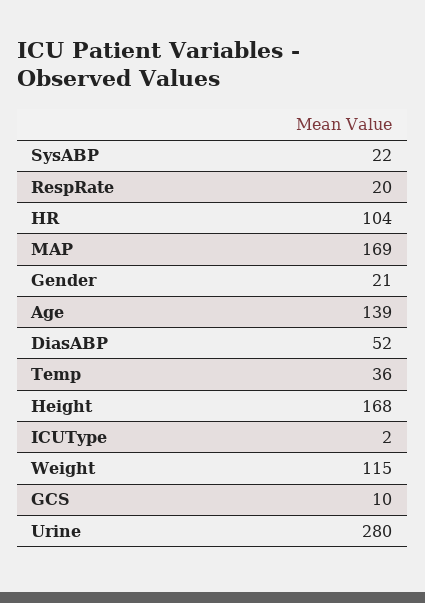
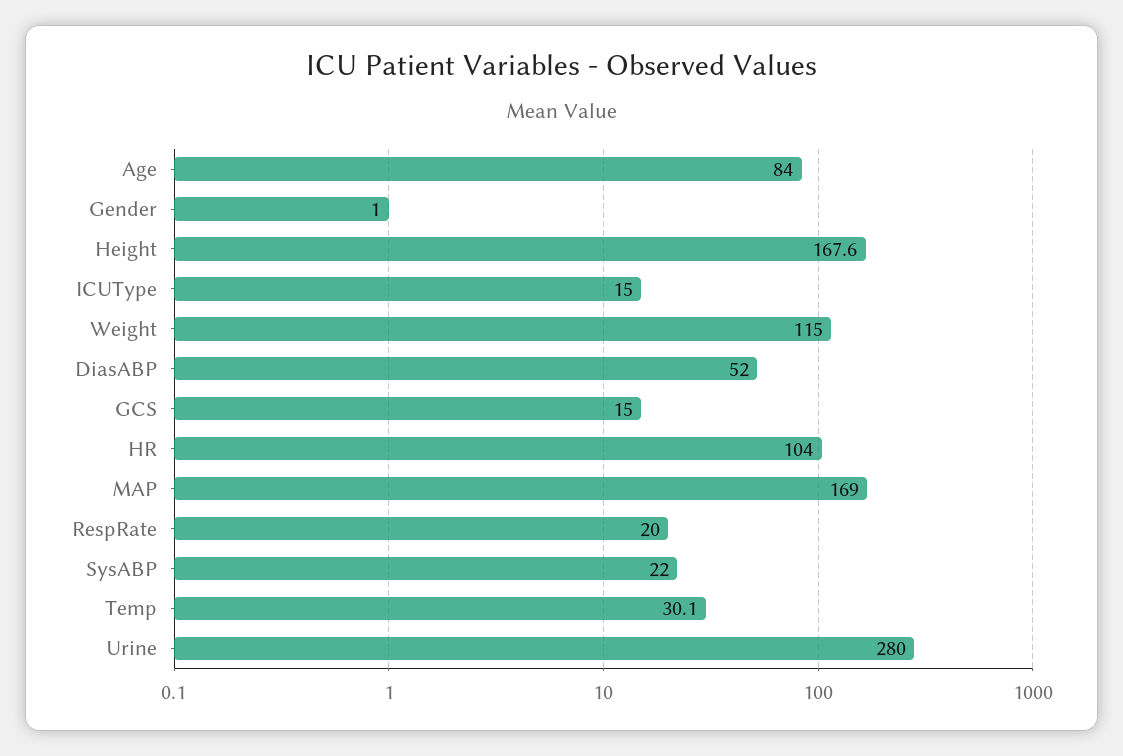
  {
    "SysABP": 22,
    "RespRate": 20,
    "HR": 104,
    "MAP": 169,
-   "Gender": 21,
+   "Gender": 1,
-   "Age": 139,
+   "Age": 84,
    "DiasABP": 52,
-   "Temp": 36,
+   "Temp": 30.1,
    "Height": 167.6,
-   "ICUType": 2,
+   "ICUType": 15,
    "Weight": 115,
-   "GCS": 10,
+   "GCS": 15,
    "Urine": 280
  }

